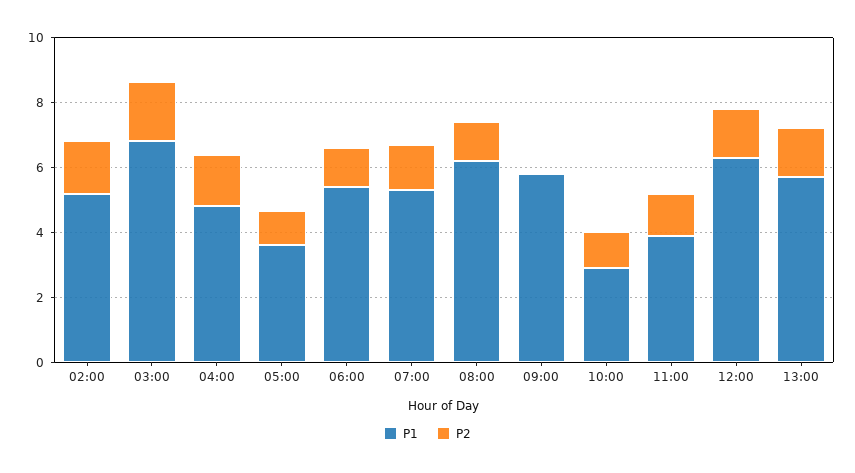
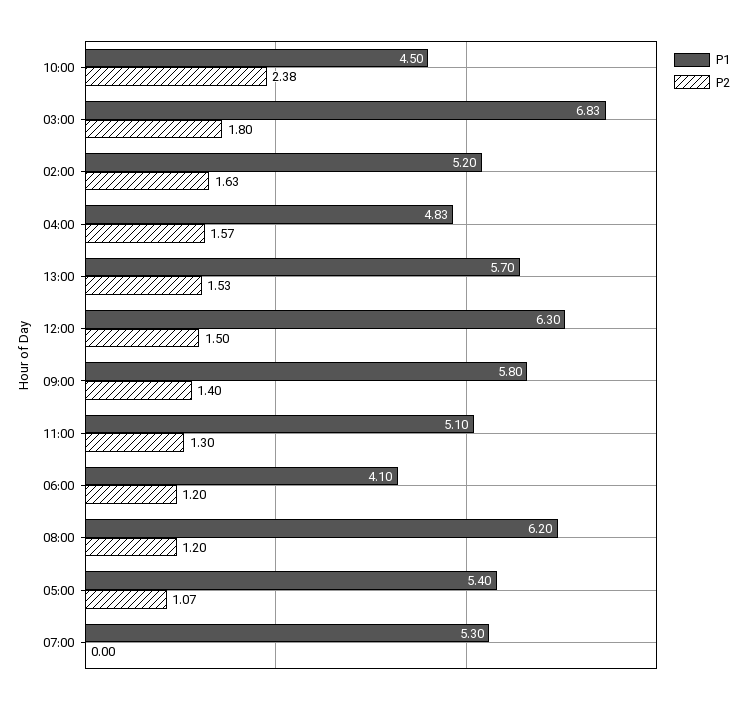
  {
    "P1": {
      "02:00": 5.2,
      "03:00": 6.83,
      "04:00": 4.83,
-     "05:00": 3.5,
+     "05:00": 5.4,
-     "06:00": 5.5,
+     "06:00": 4.1,
      "07:00": 5.3,
      "08:00": 6.2,
      "09:00": 5.8,
-     "10:00": 3,
+     "10:00": 4.5,
-     "11:00": 4,
+     "11:00": 5.1,
      "12:00": 6.3,
      "13:00": 5.7
    },
    "P2": {
      "02:00": 1.63,
      "03:00": 1.8,
      "04:00": 1.57,
      "05:00": 1.07,
      "06:00": 1.2,
-     "07:00": 1.5,
+     "07:00": 0,
      "08:00": 1.2,
-     "09:00": 0,
+     "09:00": 1.4,
-     "10:00": 1,
+     "10:00": 2.38,
      "11:00": 1.3,
      "12:00": 1.5,
      "13:00": 1.53
    }
  }

